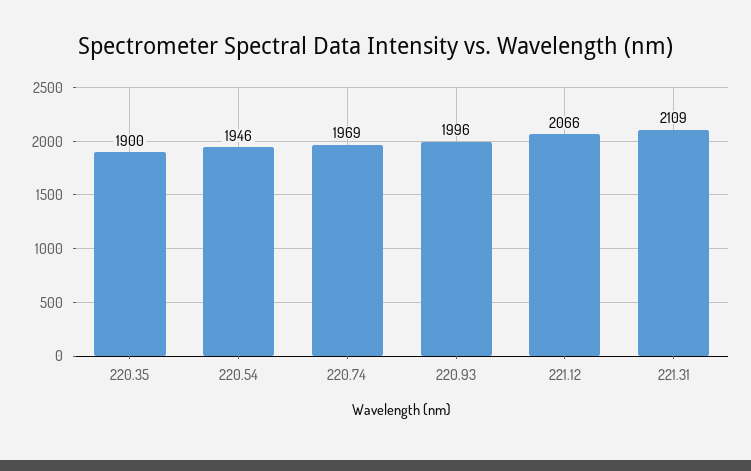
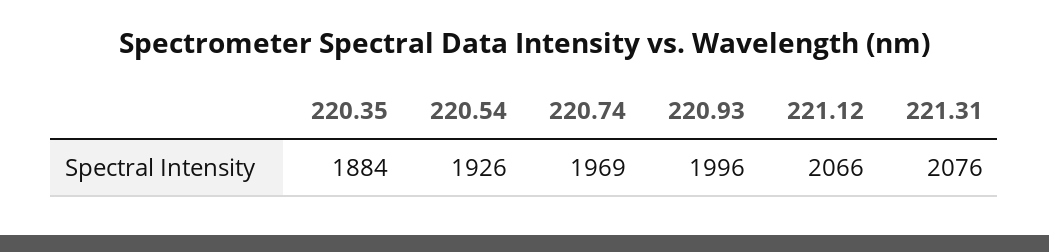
  {
-   "220.35": 1900,
+   "220.35": 1884,
-   "220.54": 1946,
+   "220.54": 1926,
    "220.74": 1969,
    "220.93": 1996,
    "221.12": 2066,
-   "221.31": 2109
+   "221.31": 2076
  }

